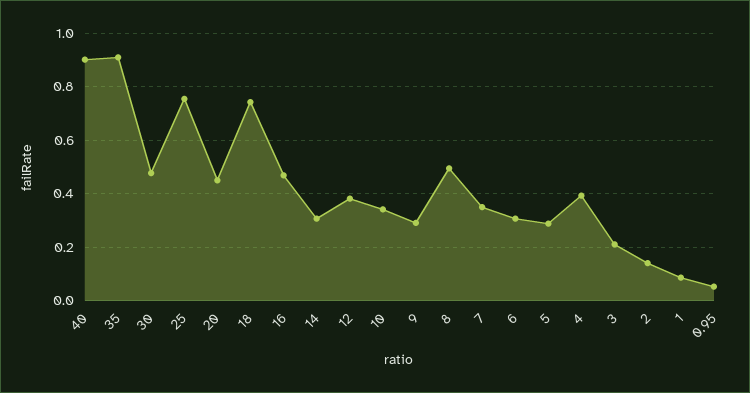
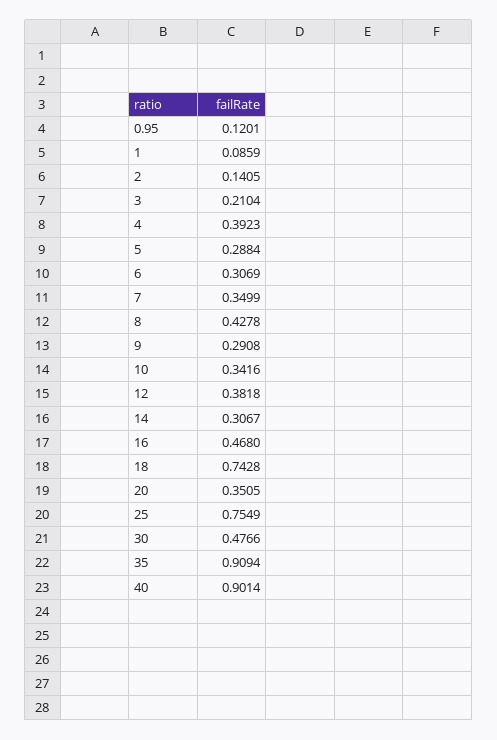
  {
    "40": 0.9014,
    "35": 0.9094,
    "30": 0.4766,
    "25": 0.7549,
-   "20": 0.45,
+   "20": 0.3505,
    "18": 0.7428,
    "16": 0.468,
    "14": 0.3067,
    "12": 0.3818,
    "10": 0.3416,
    "9": 0.2908,
-   "8": 0.5,
+   "8": 0.4278,
    "7": 0.3499,
    "6": 0.3069,
    "5": 0.2884,
    "4": 0.3923,
    "3": 0.2104,
    "2": 0.1405,
    "1": 0.0859,
-   "0.95": 0.05
+   "0.95": 0.1201
  }

